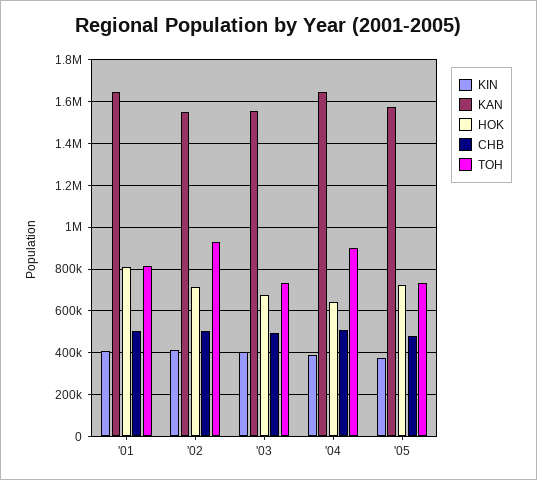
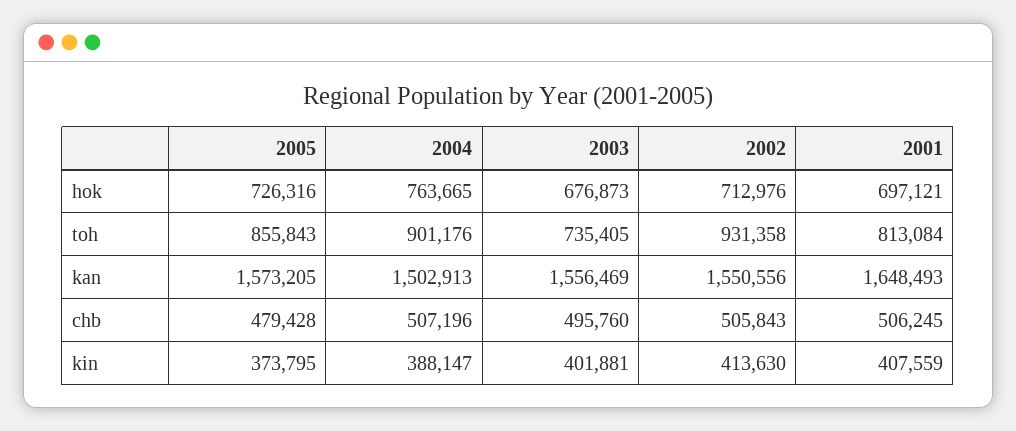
  {
    "KIN": {
      "'01": 407559,
      "'02": 413630,
      "'03": 401881,
      "'04": 388147,
      "'05": 373795
    },
    "KAN": {
      "'01": 1648493,
      "'02": 1550556,
      "'03": 1556469,
-     "'04": 1650000,
+     "'04": 1502913,
      "'05": 1573205
    },
    "HOK": {
-     "'01": 800000,
+     "'01": 697121,
      "'02": 712976,
      "'03": 676873,
-     "'04": 650000,
+     "'04": 763665,
      "'05": 726316
    },
    "CHB": {
      "'01": 506245,
      "'02": 505843,
      "'03": 495760,
      "'04": 507196,
      "'05": 479428
    },
    "TOH": {
      "'01": 813084,
      "'02": 931358,
      "'03": 735405,
      "'04": 901176,
-     "'05": 750000
+     "'05": 855843
    }
  }

